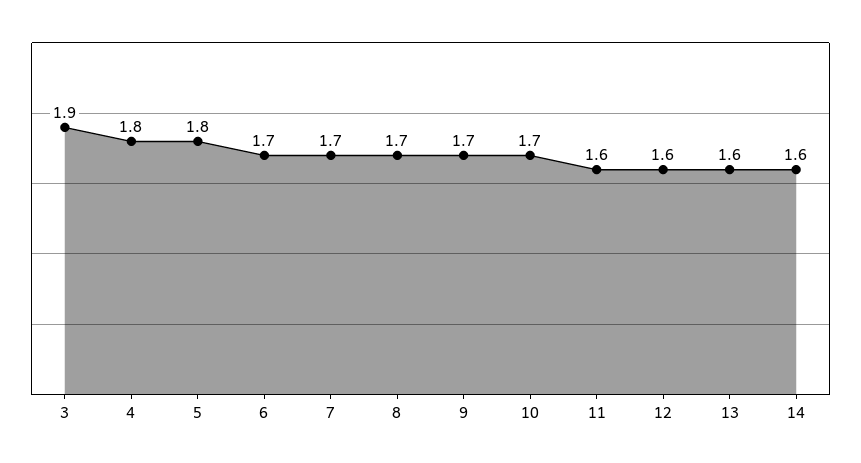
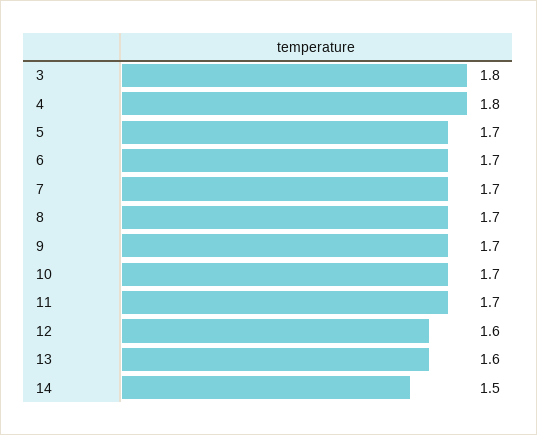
  {
-   "3": 1.9,
+   "3": 1.8,
    "4": 1.8,
-   "5": 1.8,
+   "5": 1.7,
    "6": 1.7,
    "7": 1.7,
    "8": 1.7,
    "9": 1.7,
    "10": 1.7,
-   "11": 1.6,
+   "11": 1.7,
    "12": 1.6,
    "13": 1.6,
-   "14": 1.6
+   "14": 1.5
  }

